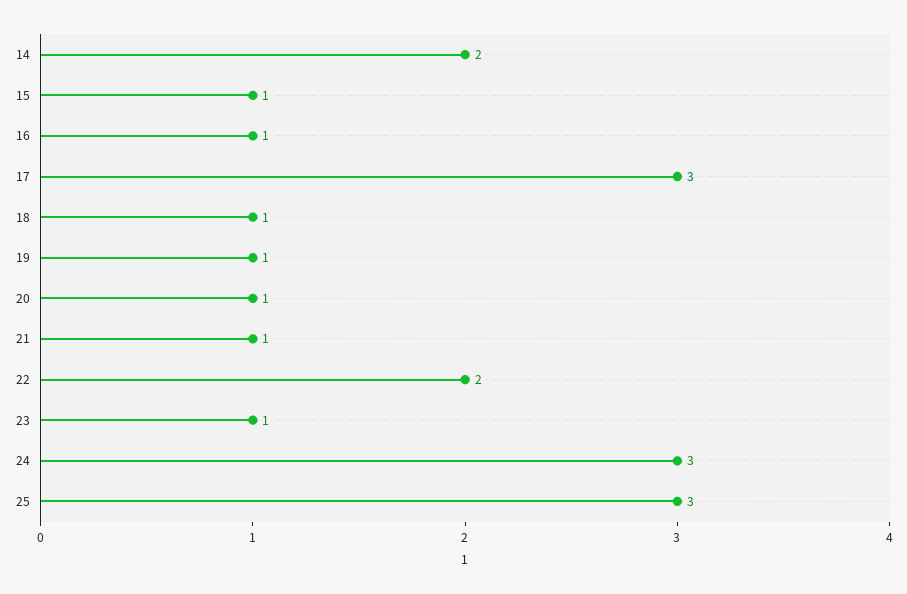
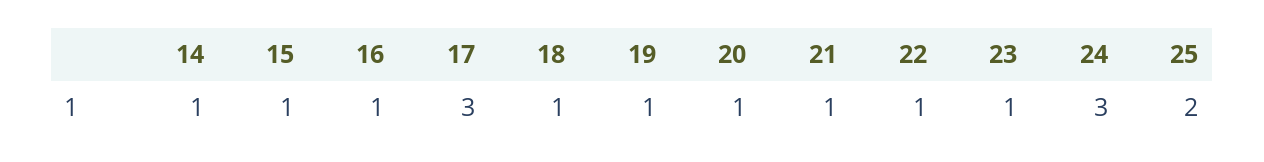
  {
-   "14": 2,
+   "14": 1,
    "15": 1,
    "16": 1,
    "17": 3,
    "18": 1,
    "19": 1,
    "20": 1,
    "21": 1,
-   "22": 2,
+   "22": 1,
    "23": 1,
    "24": 3,
-   "25": 3
+   "25": 2
  }

